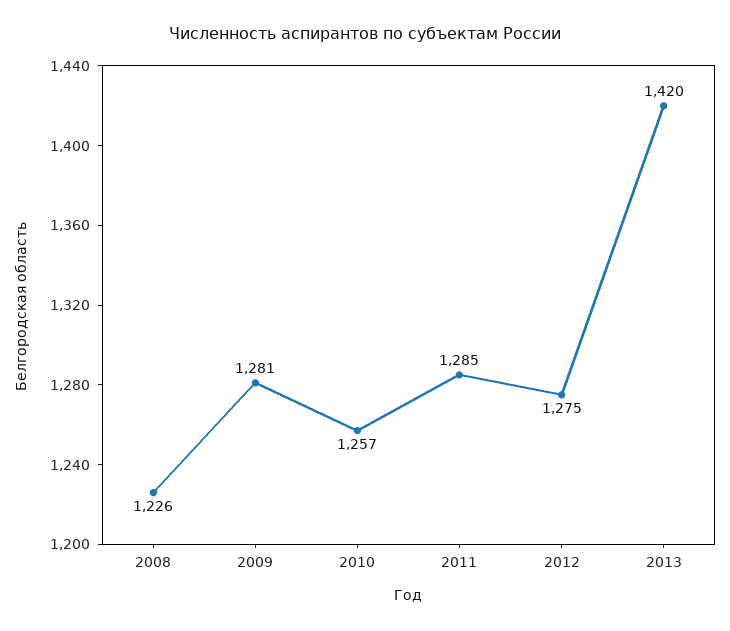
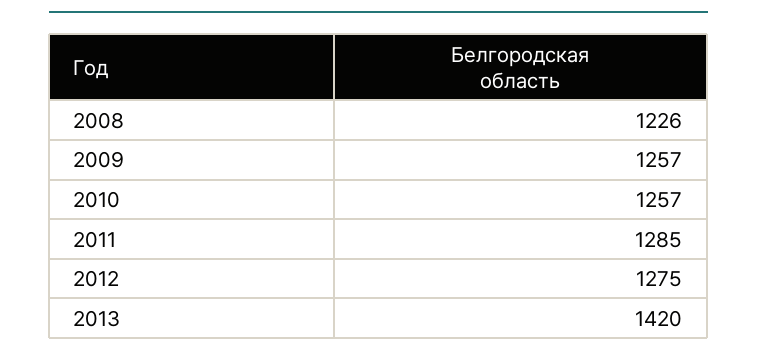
  {
    "2008": 1226,
-   "2009": 1281,
+   "2009": 1257,
    "2010": 1257,
    "2011": 1285,
    "2012": 1275,
    "2013": 1420
  }

